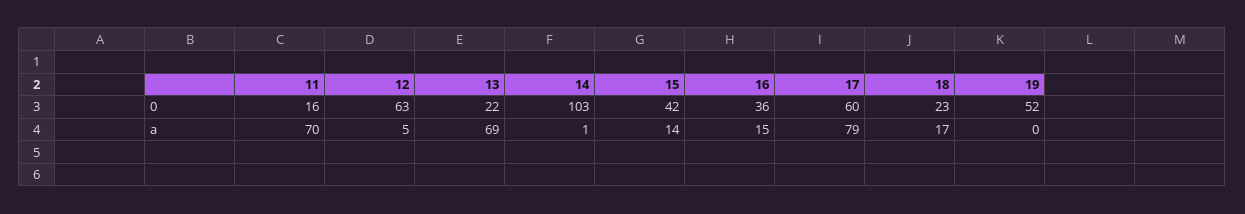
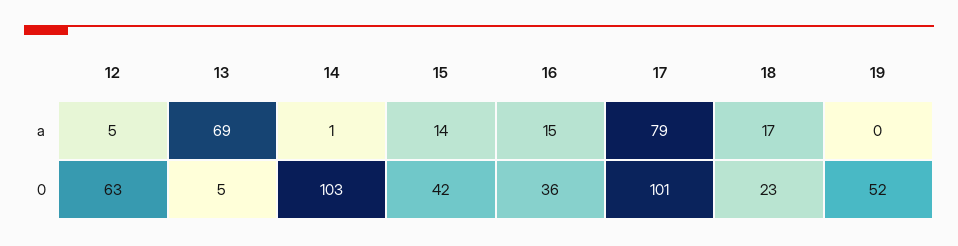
  {
-   "11": {
-     "0": 16,
-     "a": 70
-   },
    "12": {
      "0": 63,
      "a": 5
    },
    "13": {
-     "0": 22,
+     "0": 5,
      "a": 69
    },
    "14": {
      "0": 103,
      "a": 1
    },
    "15": {
      "0": 42,
      "a": 14
    },
    "16": {
      "0": 36,
      "a": 15
    },
    "17": {
-     "0": 60,
+     "0": 101,
      "a": 79
    },
    "18": {
      "0": 23,
      "a": 17
    },
    "19": {
      "0": 52,
      "a": 0
    }
  }

